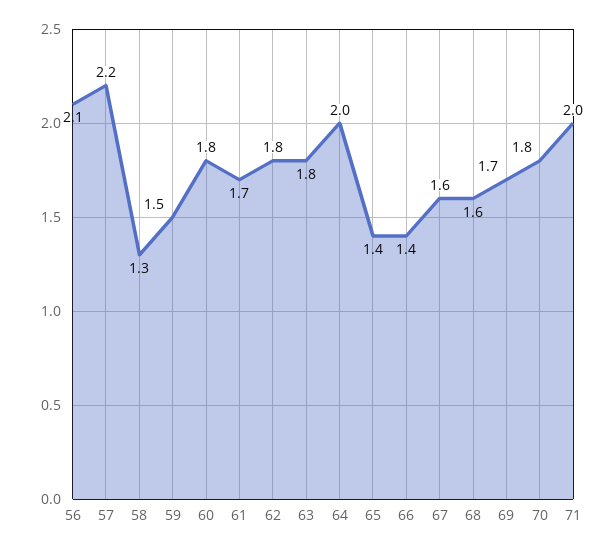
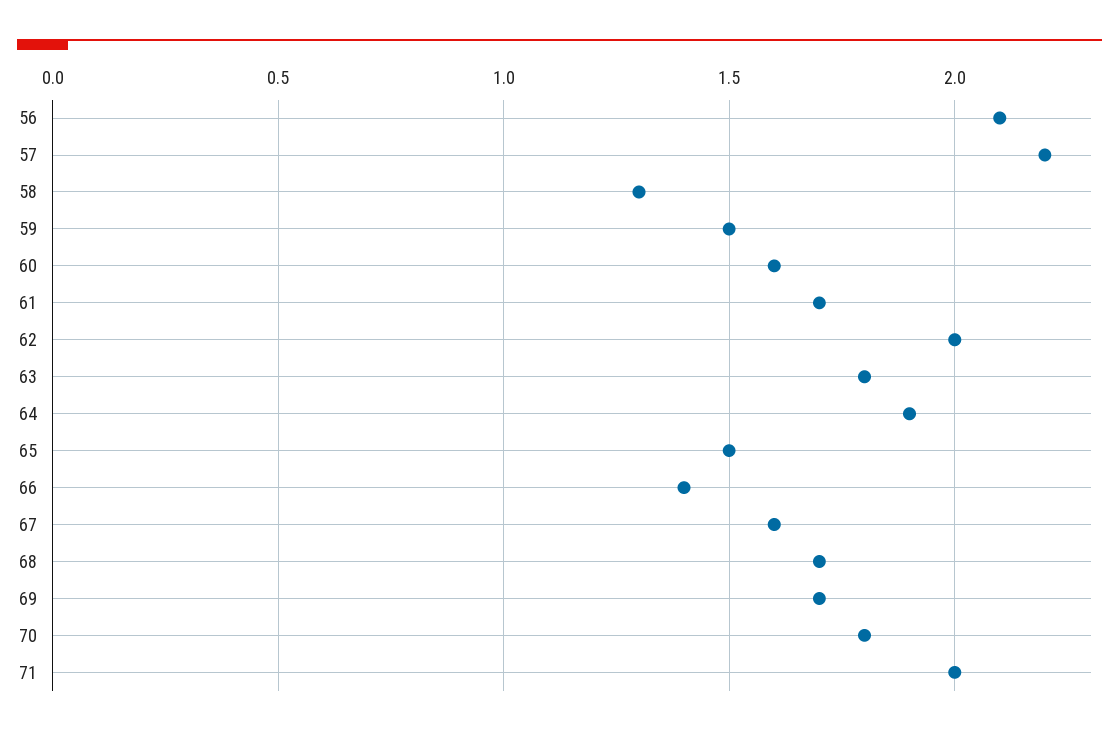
  {
    "56": 2.1,
    "57": 2.2,
    "58": 1.3,
    "59": 1.5,
-   "60": 1.8,
+   "60": 1.6,
    "61": 1.7,
-   "62": 1.8,
+   "62": 2,
    "63": 1.8,
-   "64": 2,
+   "64": 1.9,
-   "65": 1.4,
+   "65": 1.5,
    "66": 1.4,
    "67": 1.6,
-   "68": 1.6,
+   "68": 1.7,
    "69": 1.7,
    "70": 1.8,
    "71": 2
  }

